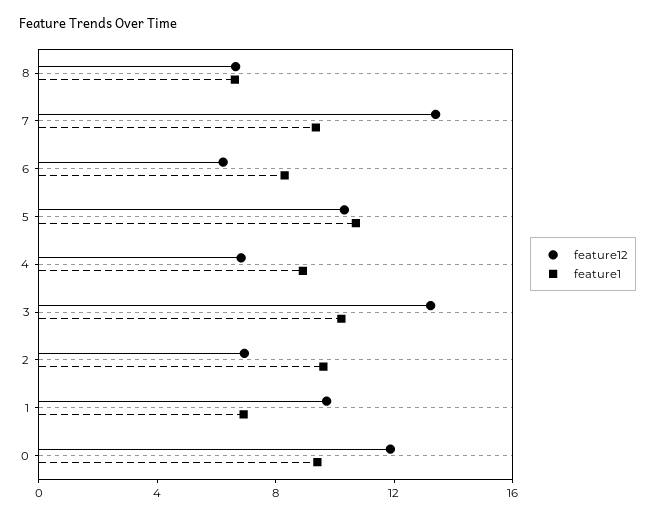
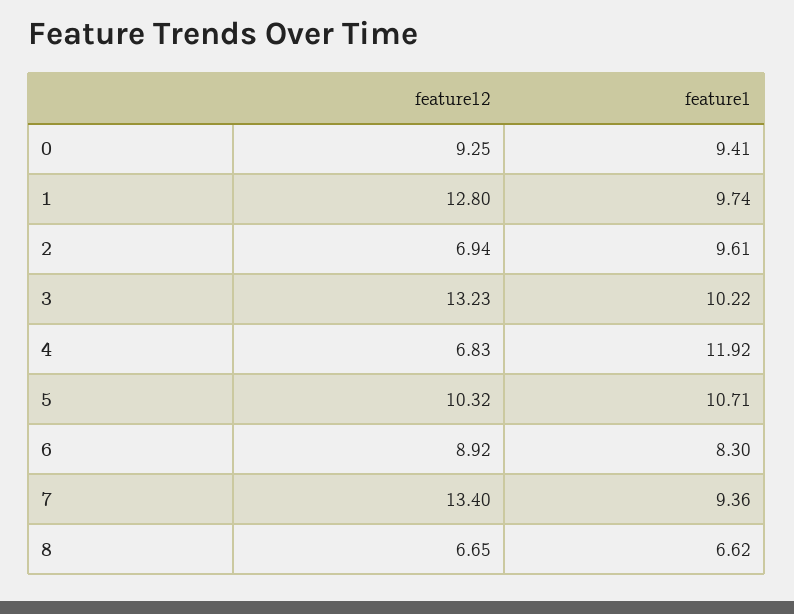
  {
    "feature12": {
      "8": 6.65,
      "7": 13.4,
-     "6": 6,
+     "6": 8.92,
      "5": 10.32,
      "4": 6.83,
      "3": 13.23,
      "2": 6.94,
-     "1": 10,
+     "1": 12.8,
-     "0": 12
+     "0": 9.25
    },
    "feature1": {
      "8": 6.62,
      "7": 9.36,
      "6": 8.3,
      "5": 10.71,
-     "4": 9,
+     "4": 11.92,
      "3": 10.22,
      "2": 9.61,
-     "1": 7,
+     "1": 9.74,
      "0": 9.41
    }
  }

